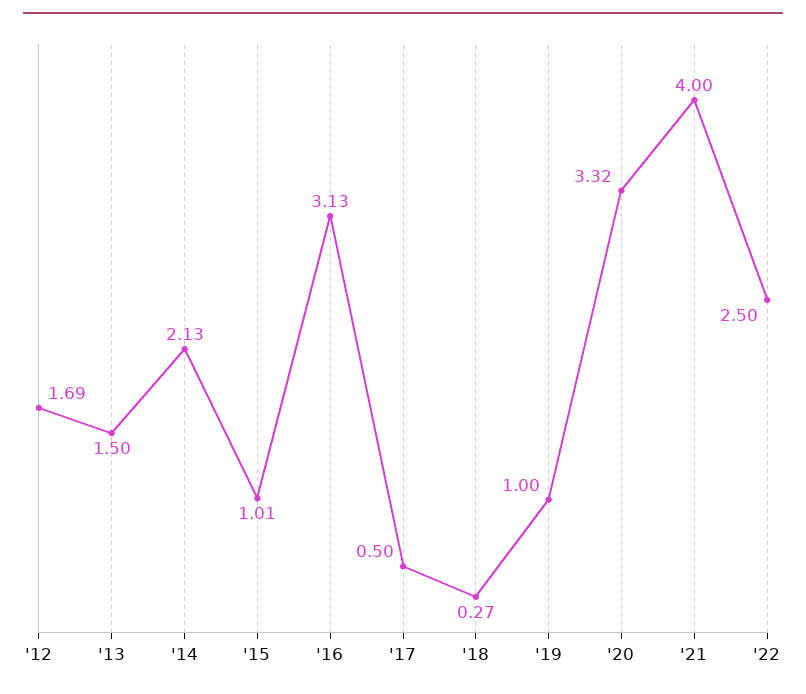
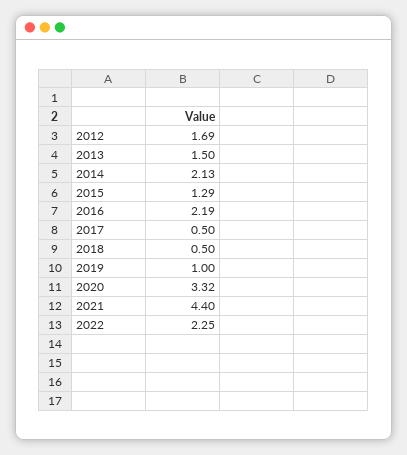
  {
    "'12": 1.69,
    "'13": 1.5,
    "'14": 2.13,
-   "'15": 1.01,
+   "'15": 1.29,
-   "'16": 3.13,
+   "'16": 2.19,
    "'17": 0.5,
-   "'18": 0.27,
+   "'18": 0.5,
    "'19": 1,
    "'20": 3.32,
-   "'21": 4,
+   "'21": 4.4,
-   "'22": 2.5
+   "'22": 2.25
  }

